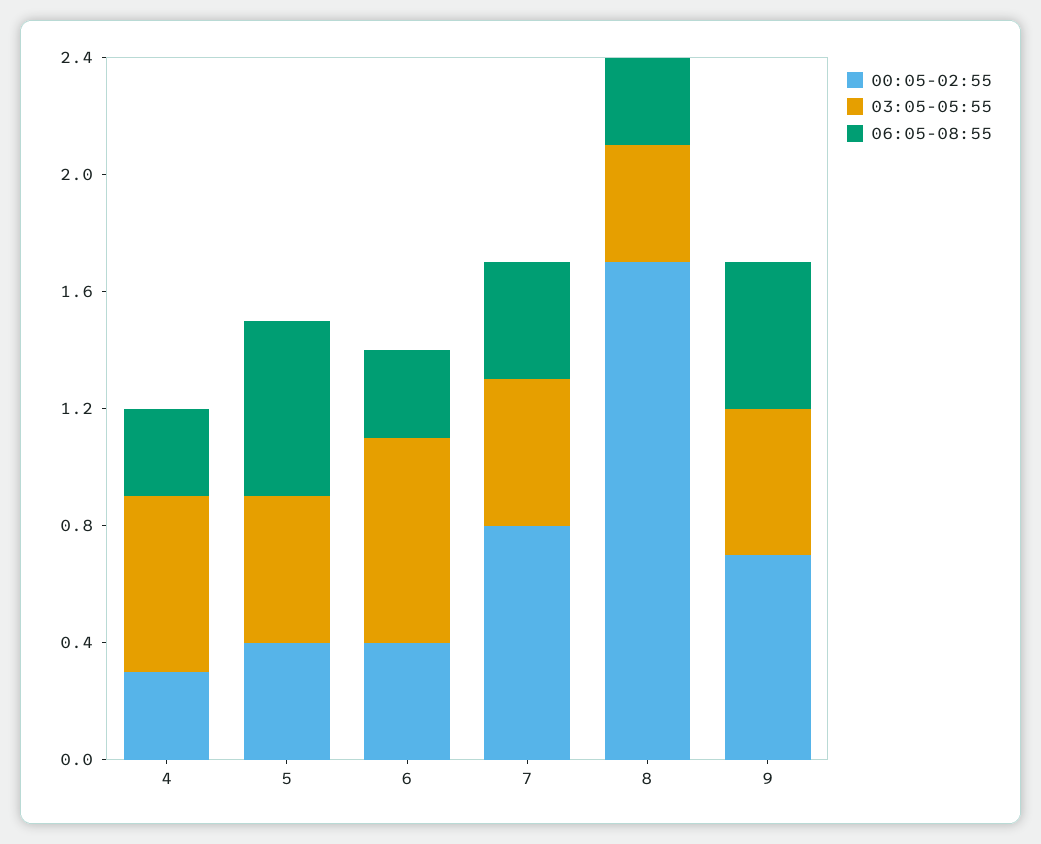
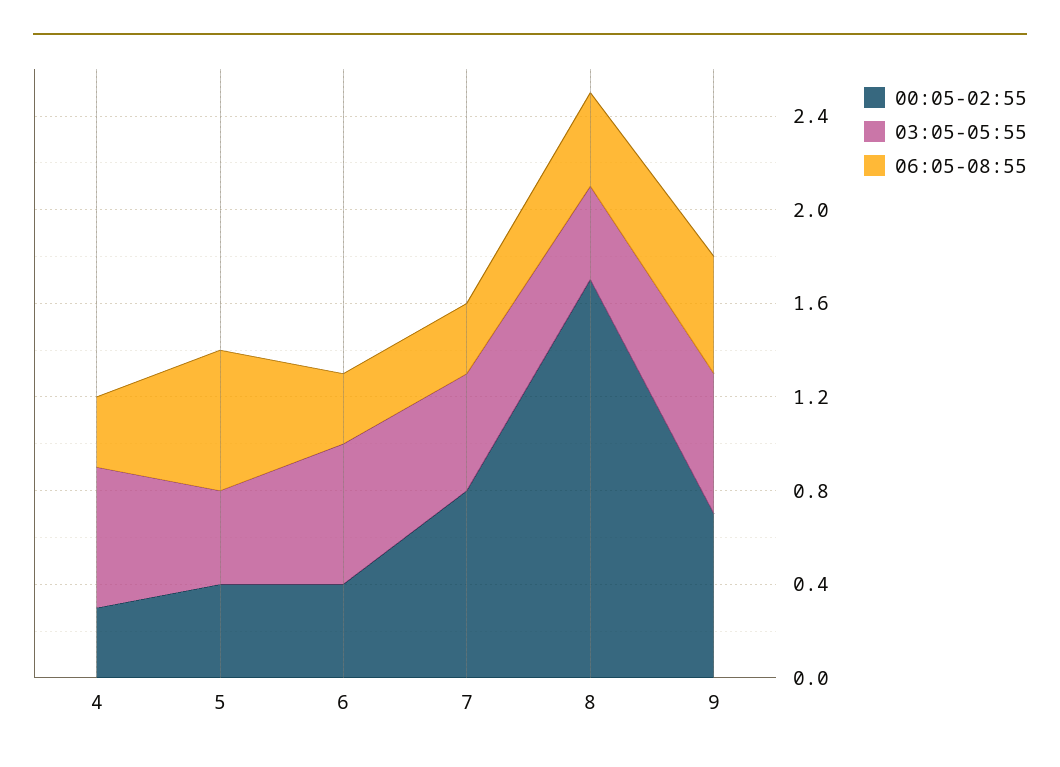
  {
    "00:05-02:55": {
      "4": 0.3,
      "5": 0.4,
      "6": 0.4,
      "7": 0.8,
      "8": 1.7,
      "9": 0.7
    },
    "03:05-05:55": {
      "4": 0.6,
-     "5": 0.5,
+     "5": 0.4,
-     "6": 0.7,
+     "6": 0.6,
      "7": 0.5,
      "8": 0.4,
-     "9": 0.5
+     "9": 0.6
    },
    "06:05-08:55": {
      "4": 0.3,
      "5": 0.6,
      "6": 0.3,
-     "7": 0.4,
+     "7": 0.3,
-     "8": 0.3,
+     "8": 0.4,
      "9": 0.5
    }
  }

